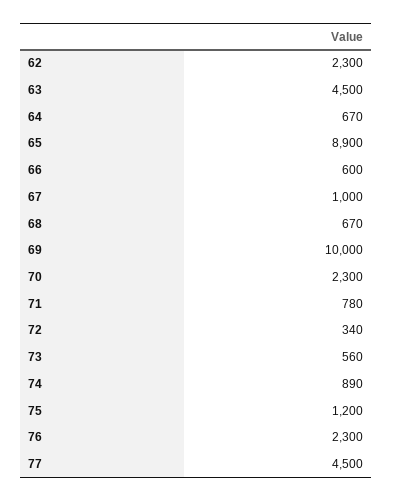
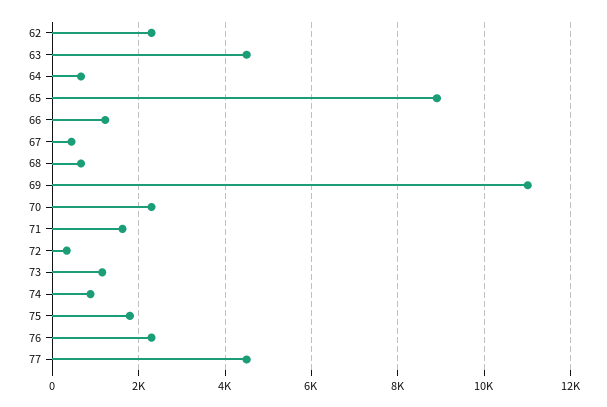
  {
    "62": 2300,
    "63": 4500,
    "64": 670,
    "65": 8900,
-   "66": 600,
+   "66": 1200,
-   "67": 1000,
+   "67": 400,
    "68": 670,
-   "69": 10000,
+   "69": 11000,
    "70": 2300,
-   "71": 780,
+   "71": 1600,
    "72": 340,
-   "73": 560,
+   "73": 1200,
    "74": 890,
-   "75": 1200,
+   "75": 1800,
    "76": 2300,
    "77": 4500
  }

